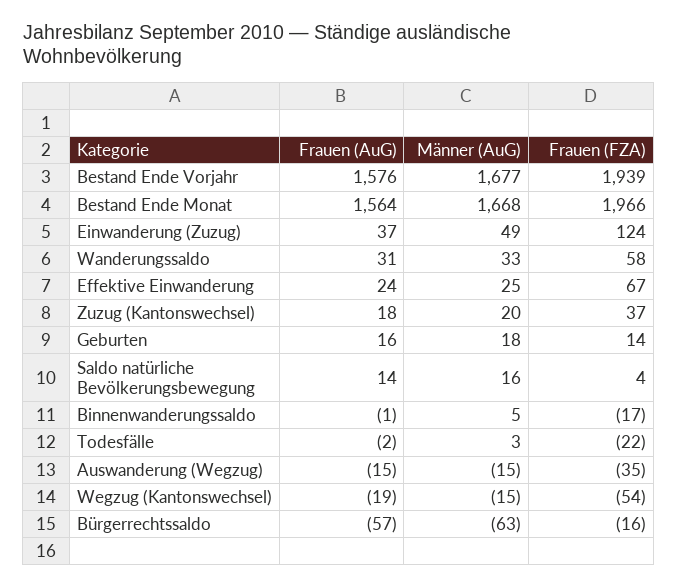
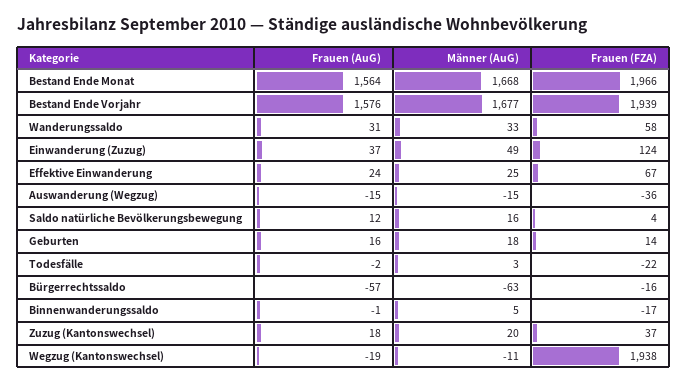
  {
    "Frauen (AuG)": {
      "Bestand Ende Vorjahr": 1576,
      "Bestand Ende Monat": 1564,
      "Einwanderung (Zuzug)": 37,
      "Wanderungssaldo": 31,
      "Effektive Einwanderung": 24,
      "Zuzug (Kantonswechsel)": 18,
      "Geburten": 16,
-     "Saldo natürliche Bevölkerungsbewegung": 14,
+     "Saldo natürliche Bevölkerungsbewegung": 12,
      "Binnenwanderungssaldo": -1,
      "Todesfälle": -2,
      "Auswanderung (Wegzug)": -15,
      "Wegzug (Kantonswechsel)": -19,
      "Bürgerrechtssaldo": -57
    },
    "Männer (AuG)": {
      "Bestand Ende Vorjahr": 1677,
      "Bestand Ende Monat": 1668,
      "Einwanderung (Zuzug)": 49,
      "Wanderungssaldo": 33,
      "Effektive Einwanderung": 25,
      "Zuzug (Kantonswechsel)": 20,
      "Geburten": 18,
      "Saldo natürliche Bevölkerungsbewegung": 16,
      "Binnenwanderungssaldo": 5,
      "Todesfälle": 3,
      "Auswanderung (Wegzug)": -15,
-     "Wegzug (Kantonswechsel)": -15,
+     "Wegzug (Kantonswechsel)": -11,
      "Bürgerrechtssaldo": -63
    },
    "Frauen (FZA)": {
      "Bestand Ende Vorjahr": 1939,
      "Bestand Ende Monat": 1966,
      "Einwanderung (Zuzug)": 124,
      "Wanderungssaldo": 58,
      "Effektive Einwanderung": 67,
      "Zuzug (Kantonswechsel)": 37,
      "Geburten": 14,
      "Saldo natürliche Bevölkerungsbewegung": 4,
      "Binnenwanderungssaldo": -17,
      "Todesfälle": -22,
-     "Auswanderung (Wegzug)": -35,
+     "Auswanderung (Wegzug)": -36,
-     "Wegzug (Kantonswechsel)": -54,
+     "Wegzug (Kantonswechsel)": 1938,
      "Bürgerrechtssaldo": -16
    }
  }

